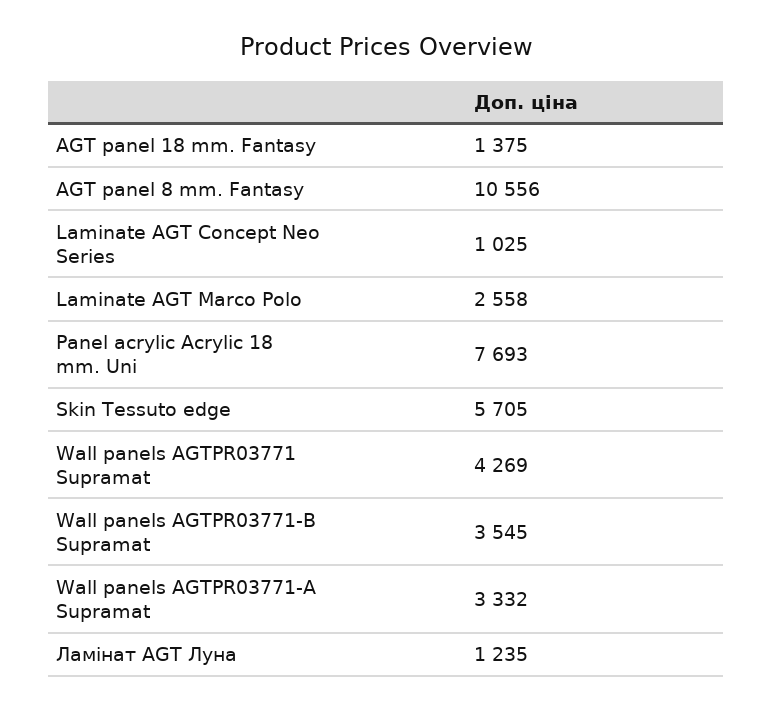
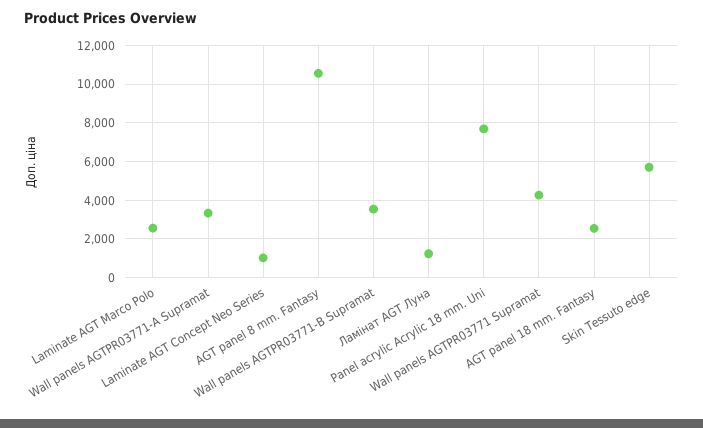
  {
-   "AGT panel 18 mm. Fantasy": 1375,
+   "AGT panel 18 mm. Fantasy": 2500,
    "AGT panel 8 mm. Fantasy": 10556,
    "Laminate AGT Concept Neo Series": 1025,
    "Laminate AGT Marco Polo": 2558,
    "Panel acrylic Acrylic 18 mm. Uni": 7693,
    "Skin Tessuto edge": 5705,
    "Wall panels AGTPR03771 Supramat": 4269,
    "Wall panels AGTPR03771-B Supramat": 3545,
    "Wall panels AGTPR03771-А Supramat": 3332,
    "Ламінат AGT Луна": 1235
  }

